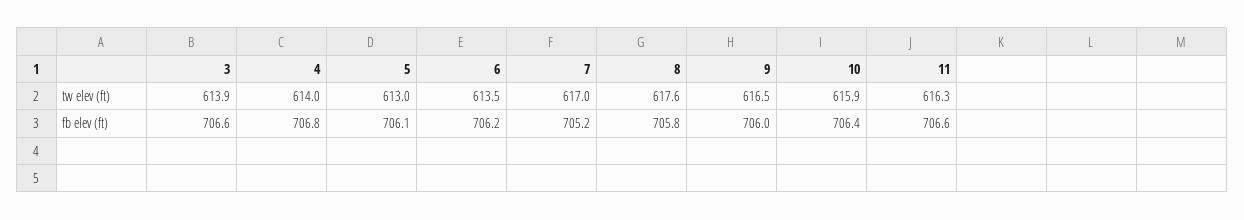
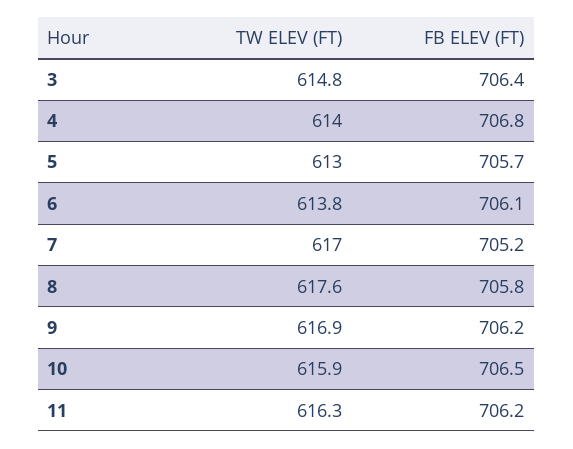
  {
    "3": {
-     "tw elev (ft)": 613.9,
+     "tw elev (ft)": 614.8,
-     "fb elev (ft)": 706.6
+     "fb elev (ft)": 706.4
    },
    "4": {
      "tw elev (ft)": 614,
      "fb elev (ft)": 706.8
    },
    "5": {
      "tw elev (ft)": 613,
-     "fb elev (ft)": 706.1
+     "fb elev (ft)": 705.7
    },
    "6": {
-     "tw elev (ft)": 613.5,
+     "tw elev (ft)": 613.8,
-     "fb elev (ft)": 706.2
+     "fb elev (ft)": 706.1
    },
    "7": {
      "tw elev (ft)": 617,
      "fb elev (ft)": 705.2
    },
    "8": {
      "tw elev (ft)": 617.6,
      "fb elev (ft)": 705.8
    },
    "9": {
-     "tw elev (ft)": 616.5,
+     "tw elev (ft)": 616.9,
-     "fb elev (ft)": 706
+     "fb elev (ft)": 706.2
    },
    "10": {
      "tw elev (ft)": 615.9,
-     "fb elev (ft)": 706.4
+     "fb elev (ft)": 706.5
    },
    "11": {
      "tw elev (ft)": 616.3,
-     "fb elev (ft)": 706.6
+     "fb elev (ft)": 706.2
    }
  }

